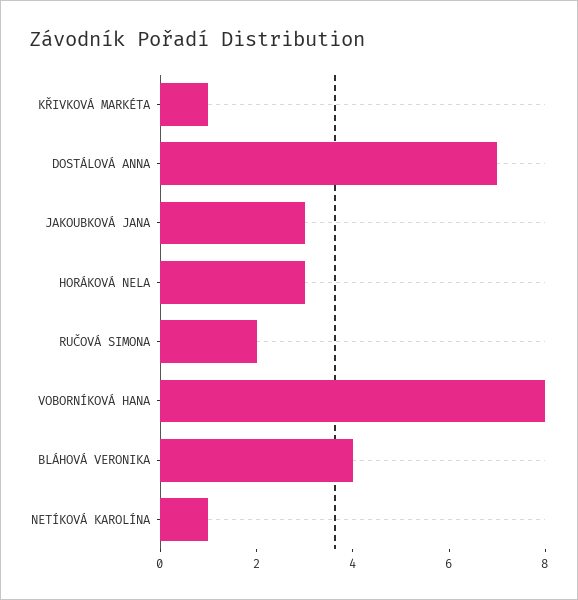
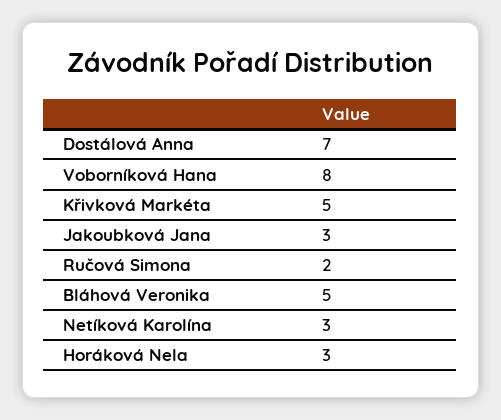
  {
-   "KŘIVKOVÁ MARKÉTA": 1,
+   "KŘIVKOVÁ MARKÉTA": 5,
    "DOSTÁLOVÁ ANNA": 7,
    "JAKOUBKOVÁ JANA": 3,
    "HORÁKOVÁ NELA": 3,
    "RUČOVÁ SIMONA": 2,
    "VOBORNÍKOVÁ HANA": 8,
-   "BLÁHOVÁ VERONIKA": 4,
+   "BLÁHOVÁ VERONIKA": 5,
-   "NETÍKOVÁ KAROLÍNA": 1
+   "NETÍKOVÁ KAROLÍNA": 3
  }

